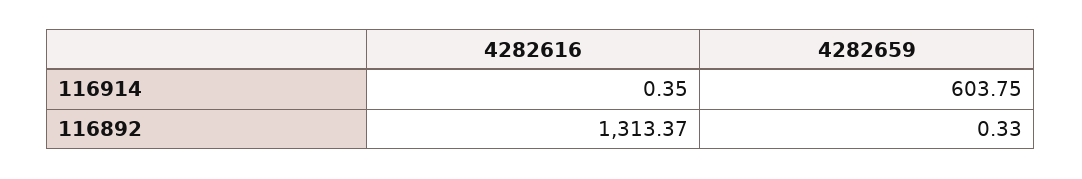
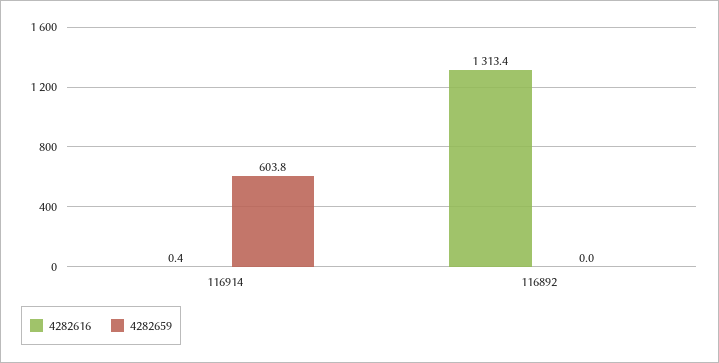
  {
    "4282616": {
      "116914": 0.35,
      "116892": 1313.37
    },
    "4282659": {
      "116914": 603.75,
-     "116892": 0.33
+     "116892": 0
    }
  }

